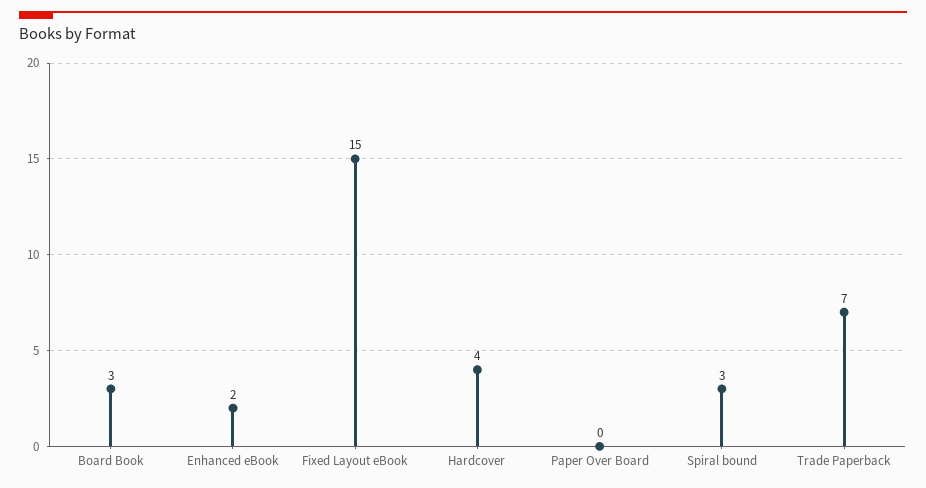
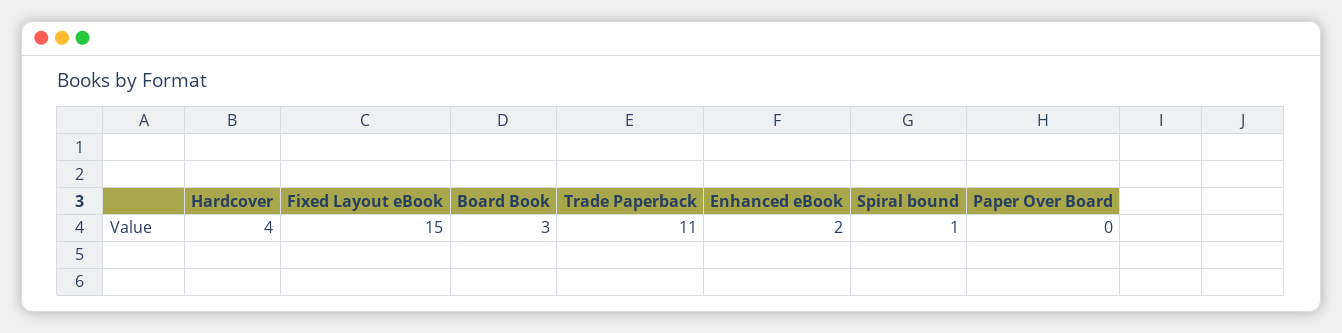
  {
    "Board Book": 3,
    "Enhanced eBook": 2,
    "Fixed Layout eBook": 15,
    "Hardcover": 4,
    "Paper Over Board": 0,
-   "Spiral bound": 3,
+   "Spiral bound": 1,
-   "Trade Paperback": 7
+   "Trade Paperback": 11
  }

